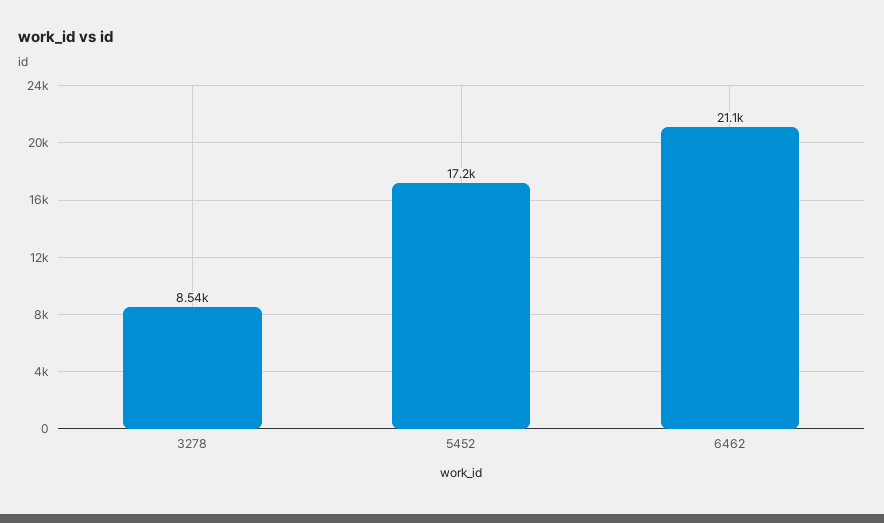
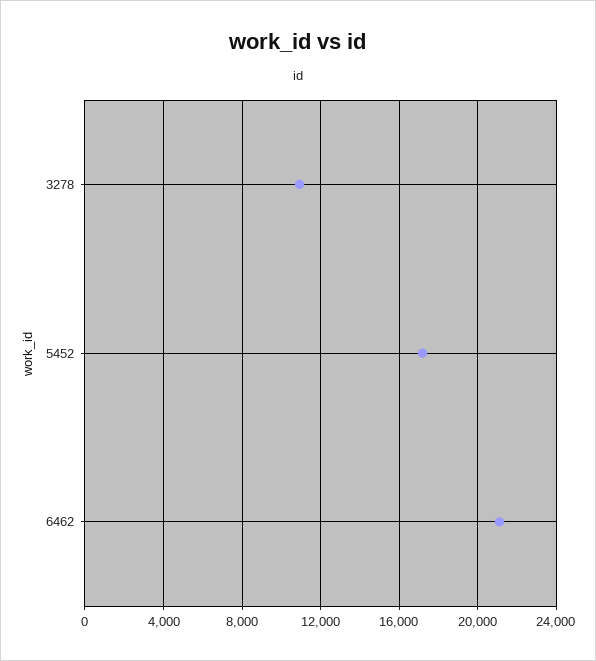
  {
-   "3278": 8540,
+   "3278": 11000,
    "5452": 17200,
    "6462": 21100
  }

